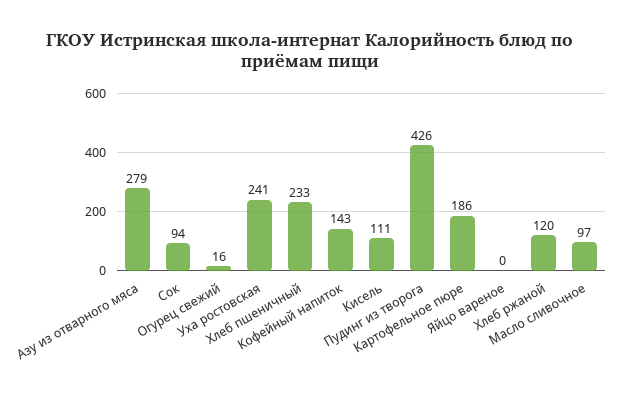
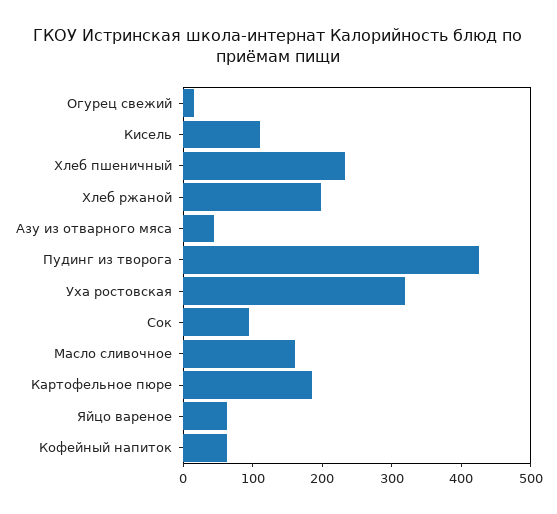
  {
-   "Азу из отварного мяса": 279,
+   "Азу из отварного мяса": 40,
    "Сок": 94,
    "Огурец свежий": 16,
-   "Уха ростовская": 241,
+   "Уха ростовская": 320,
    "Хлеб пшеничный": 233,
-   "Кофейный напиток": 143,
+   "Кофейный напиток": 60,
    "Кисель": 111,
    "Пудинг из творога": 426,
    "Картофельное пюре": 186,
-   "Яйцо вареное": 0,
+   "Яйцо вареное": 60,
-   "Хлеб ржаной": 120,
+   "Хлеб ржаной": 200,
-   "Масло сливочное": 97
+   "Масло сливочное": 160
  }

